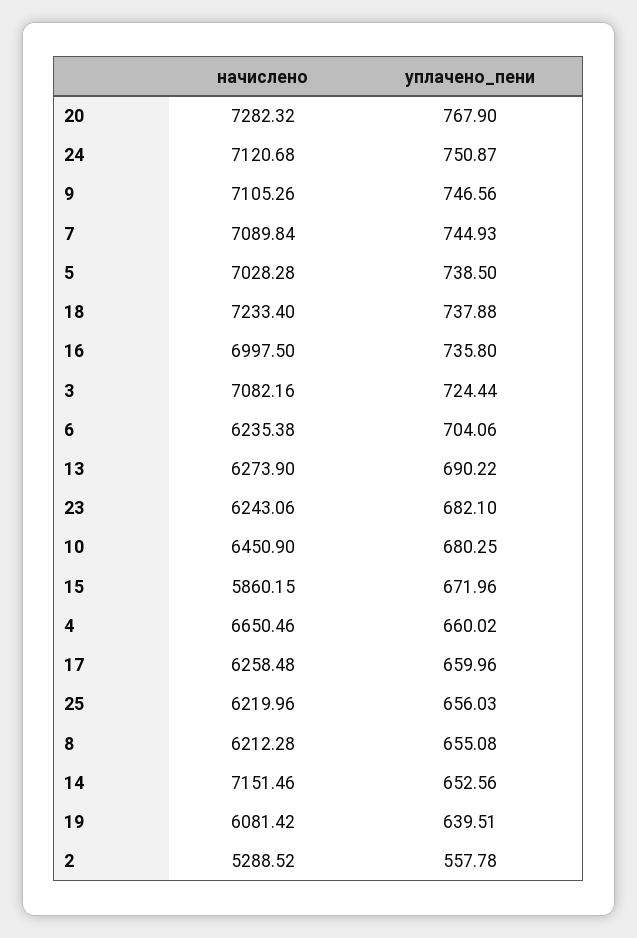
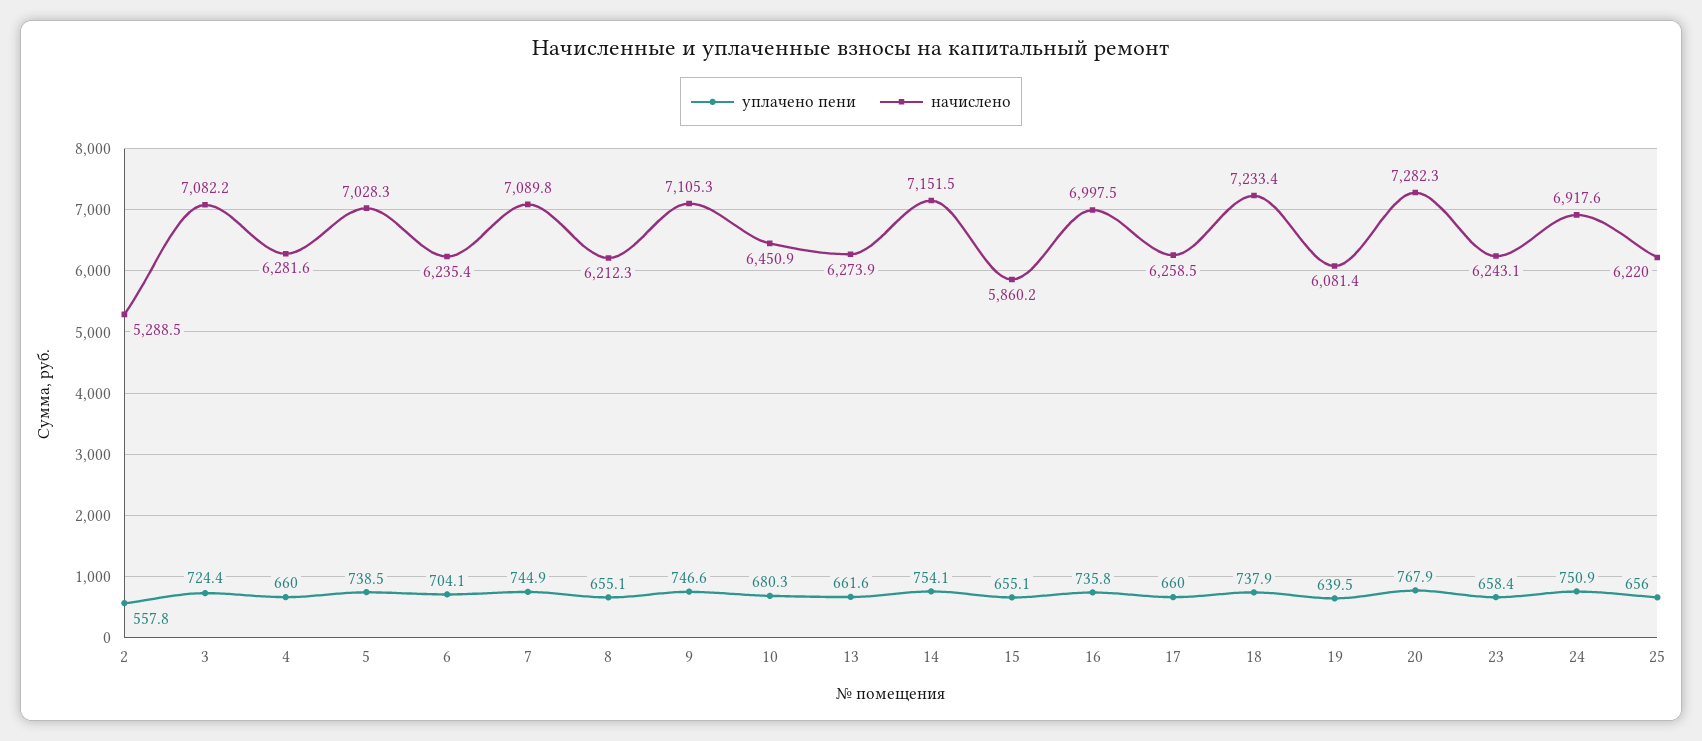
  {
    "начислено": {
      "20": 7282.32,
-     "24": 7120.68,
+     "24": 6917.6,
      "9": 7105.26,
      "7": 7089.84,
      "5": 7028.28,
      "18": 7233.4,
      "16": 6997.5,
      "3": 7082.16,
      "6": 6235.38,
      "13": 6273.9,
      "23": 6243.06,
      "10": 6450.9,
      "15": 5860.15,
-     "4": 6650.46,
+     "4": 6281.6,
      "17": 6258.48,
      "25": 6219.96,
      "8": 6212.28,
      "14": 7151.46,
      "19": 6081.42,
      "2": 5288.52
    },
    "уплачено_пени": {
      "20": 767.9,
      "24": 750.87,
      "9": 746.56,
      "7": 744.93,
      "5": 738.5,
      "18": 737.88,
      "16": 735.8,
      "3": 724.44,
      "6": 704.06,
-     "13": 690.22,
+     "13": 661.6,
-     "23": 682.1,
+     "23": 658.4,
      "10": 680.25,
-     "15": 671.96,
+     "15": 655.1,
      "4": 660.02,
      "17": 659.96,
      "25": 656.03,
      "8": 655.08,
-     "14": 652.56,
+     "14": 754.1,
      "19": 639.51,
      "2": 557.78
    }
  }

